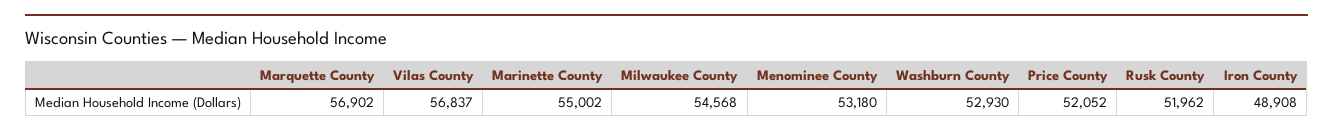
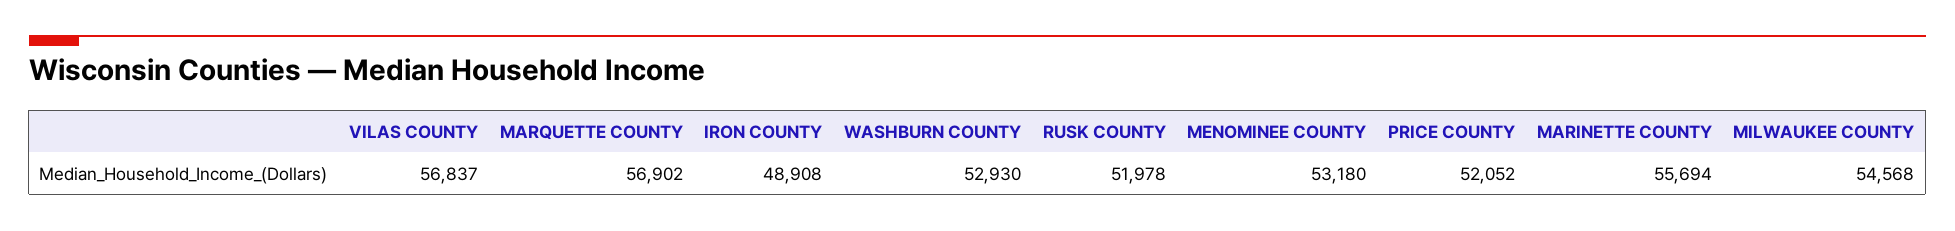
  {
    "Marquette County": 56902,
    "Vilas County": 56837,
-   "Marinette County": 55002,
+   "Marinette County": 55694,
    "Milwaukee County": 54568,
    "Menominee County": 53180,
    "Washburn County": 52930,
    "Price County": 52052,
-   "Rusk County": 51962,
+   "Rusk County": 51978,
    "Iron County": 48908
  }

